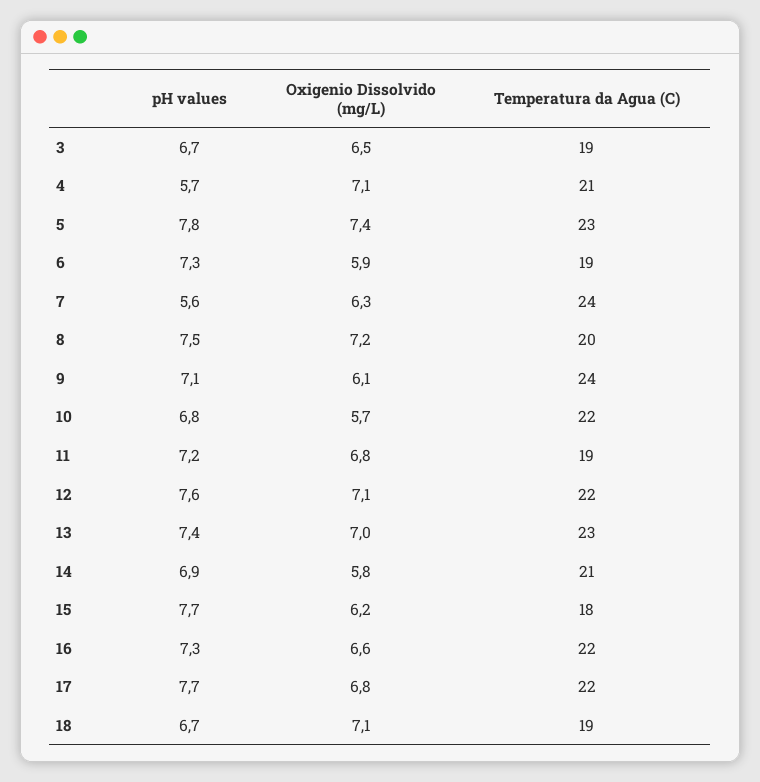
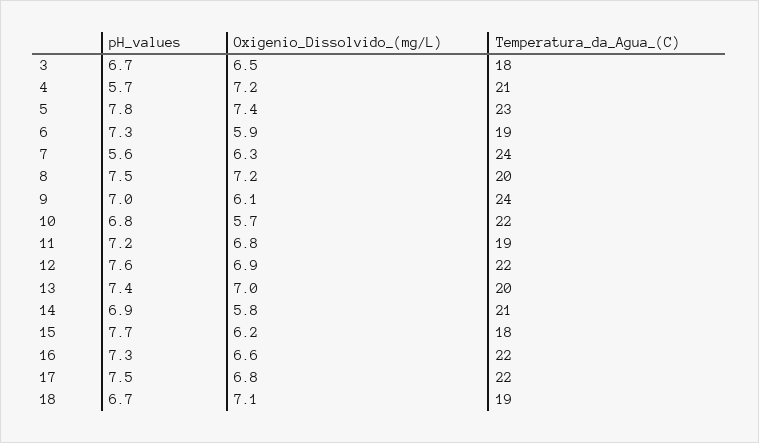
  {
    "pH values": {
      "3": 6.7,
      "4": 5.7,
      "5": 7.8,
      "6": 7.3,
      "7": 5.6,
      "8": 7.5,
-     "9": 7.1,
+     "9": 7,
      "10": 6.8,
      "11": 7.2,
      "12": 7.6,
      "13": 7.4,
      "14": 6.9,
      "15": 7.7,
      "16": 7.3,
-     "17": 7.7,
+     "17": 7.5,
      "18": 6.7
    },
    "Oxigenio Dissolvido (mg/L)": {
      "3": 6.5,
-     "4": 7.1,
+     "4": 7.2,
      "5": 7.4,
      "6": 5.9,
      "7": 6.3,
      "8": 7.2,
      "9": 6.1,
      "10": 5.7,
      "11": 6.8,
-     "12": 7.1,
+     "12": 6.9,
      "13": 7,
      "14": 5.8,
      "15": 6.2,
      "16": 6.6,
      "17": 6.8,
      "18": 7.1
    },
    "Temperatura da Agua (C)": {
-     "3": 19,
+     "3": 18,
      "4": 21,
      "5": 23,
      "6": 19,
      "7": 24,
      "8": 20,
      "9": 24,
      "10": 22,
      "11": 19,
      "12": 22,
-     "13": 23,
+     "13": 20,
      "14": 21,
      "15": 18,
      "16": 22,
      "17": 22,
      "18": 19
    }
  }

